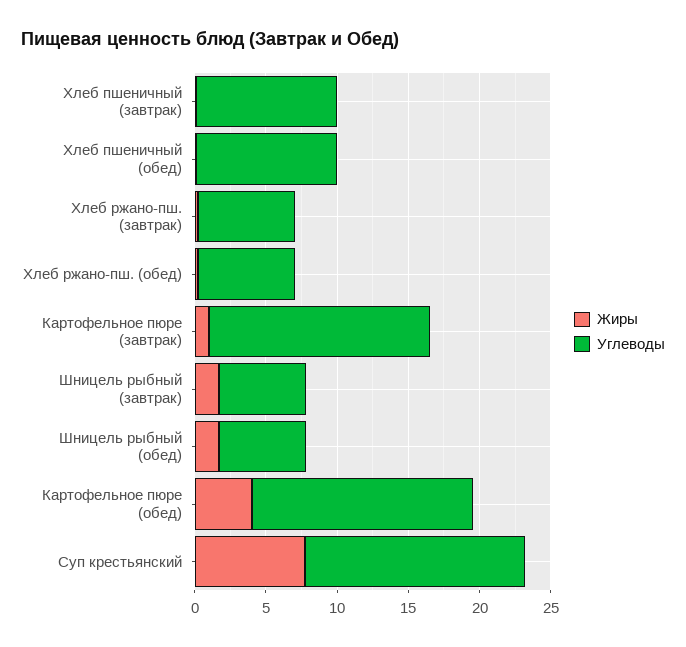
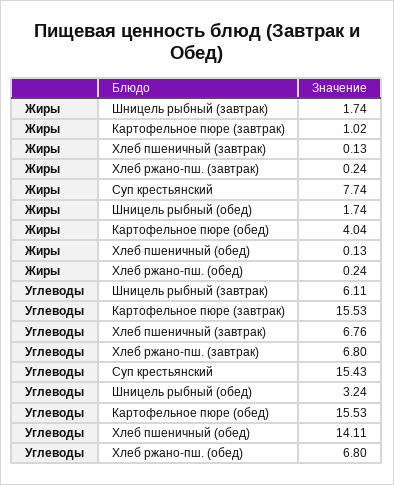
  {
    "Жиры": {
      "Хлеб пшеничный (завтрак)": 0.13,
      "Хлеб пшеничный (обед)": 0.13,
      "Хлеб ржано-пш. (завтрак)": 0.24,
      "Хлеб ржано-пш. (обед)": 0.24,
      "Картофельное пюре (завтрак)": 1.02,
      "Шницель рыбный (завтрак)": 1.74,
      "Шницель рыбный (обед)": 1.74,
      "Картофельное пюре (обед)": 4.04,
      "Суп крестьянский": 7.74
    },
    "Углеводы": {
-     "Хлеб пшеничный (завтрак)": 10,
+     "Хлеб пшеничный (завтрак)": 6.76,
-     "Хлеб пшеничный (обед)": 10,
+     "Хлеб пшеничный (обед)": 14.11,
      "Хлеб ржано-пш. (завтрак)": 6.8,
      "Хлеб ржано-пш. (обед)": 6.8,
      "Картофельное пюре (завтрак)": 15.53,
      "Шницель рыбный (завтрак)": 6.11,
-     "Шницель рыбный (обед)": 6,
+     "Шницель рыбный (обед)": 3.24,
      "Картофельное пюре (обед)": 15.53,
      "Суп крестьянский": 15.43
    }
  }

